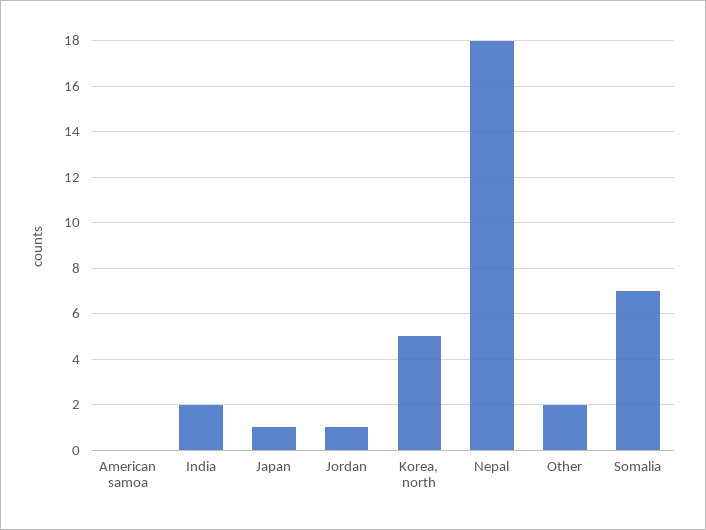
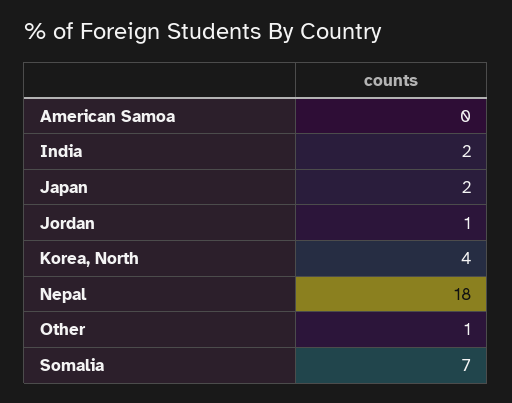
  {
    "American samoa": 0,
    "India": 2,
-   "Japan": 1,
+   "Japan": 2,
    "Jordan": 1,
-   "Korea, north": 5,
+   "Korea, north": 4,
    "Nepal": 18,
-   "Other": 2,
+   "Other": 1,
    "Somalia": 7
  }

